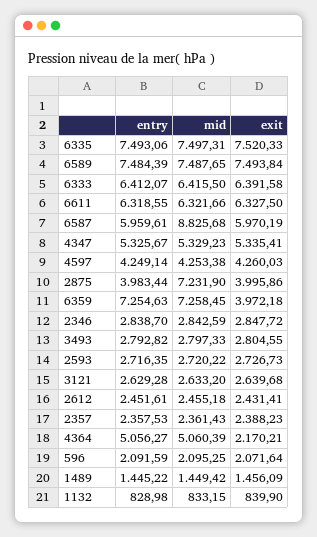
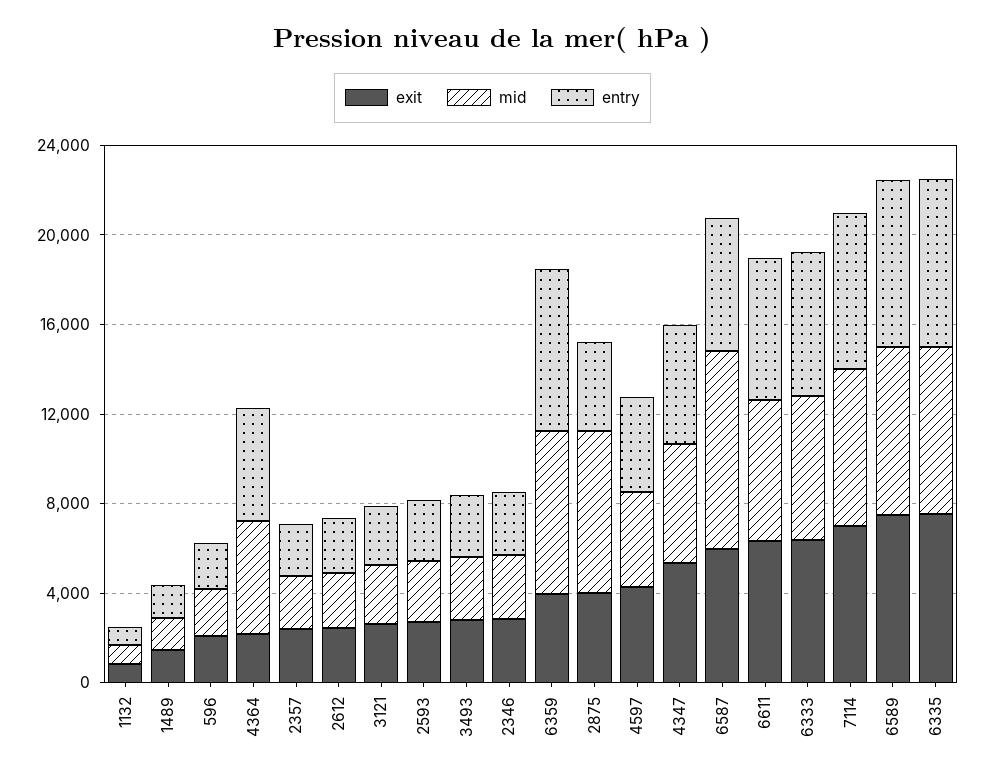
  {
    "entry": {
      "6335": 7493.06,
      "6589": 7484.39,
      "6333": 6412.07,
      "6611": 6318.55,
      "6587": 5959.61,
      "4347": 5325.67,
      "4597": 4249.14,
      "2875": 3983.44,
      "6359": 7254.63,
      "2346": 2838.7,
      "3493": 2792.82,
      "2593": 2716.35,
      "3121": 2629.28,
      "2612": 2451.61,
      "2357": 2357.53,
      "4364": 5056.27,
      "596": 2091.59,
      "1489": 1445.22,
-     "1132": 828.98
+     "1132": 828.98,
+     "7114": 7000
    },
    "mid": {
      "6335": 7497.31,
      "6589": 7487.65,
      "6333": 6415.5,
      "6611": 6321.66,
      "6587": 8825.68,
      "4347": 5329.23,
      "4597": 4253.38,
      "2875": 7231.9,
      "6359": 7258.45,
      "2346": 2842.59,
      "3493": 2797.33,
      "2593": 2720.22,
      "3121": 2633.2,
      "2612": 2455.18,
      "2357": 2361.43,
      "4364": 5060.39,
      "596": 2095.25,
      "1489": 1449.42,
-     "1132": 833.15
+     "1132": 833.15,
+     "7114": 7000
    },
    "exit": {
      "6335": 7520.33,
      "6589": 7493.84,
      "6333": 6391.58,
      "6611": 6327.5,
      "6587": 5970.19,
      "4347": 5335.41,
      "4597": 4260.03,
      "2875": 3995.86,
      "6359": 3972.18,
      "2346": 2847.72,
      "3493": 2804.55,
      "2593": 2726.73,
      "3121": 2639.68,
      "2612": 2431.41,
      "2357": 2388.23,
      "4364": 2170.21,
      "596": 2071.64,
      "1489": 1456.09,
-     "1132": 839.9
+     "1132": 839.9,
+     "7114": 7000
    }
  }

